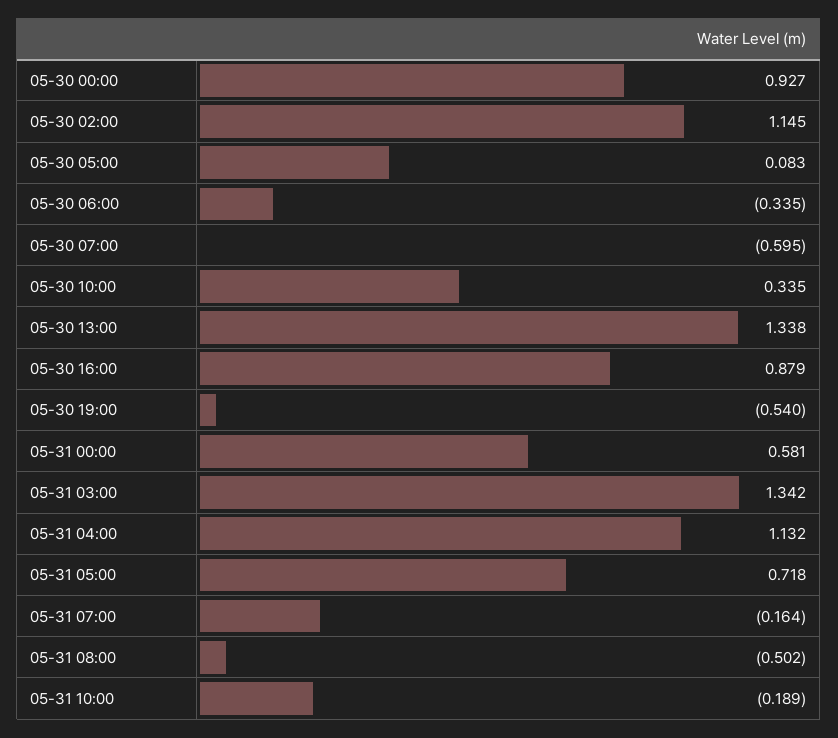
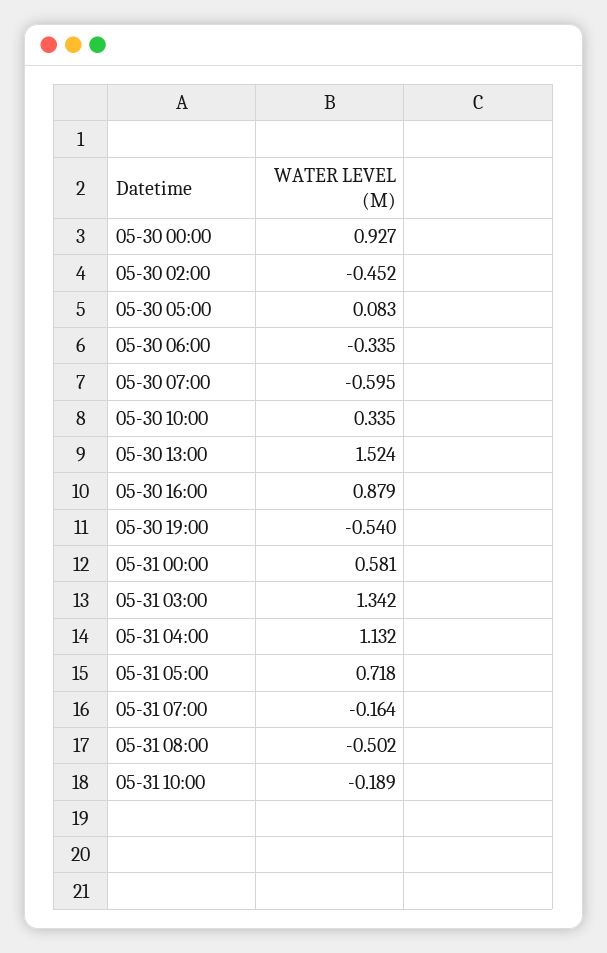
  {
    "05-30 00:00": 0.927,
-   "05-30 02:00": 1.145,
+   "05-30 02:00": -0.452,
    "05-30 05:00": 0.083,
    "05-30 06:00": -0.335,
    "05-30 07:00": -0.595,
    "05-30 10:00": 0.335,
-   "05-30 13:00": 1.338,
+   "05-30 13:00": 1.524,
    "05-30 16:00": 0.879,
    "05-30 19:00": -0.54,
    "05-31 00:00": 0.581,
    "05-31 03:00": 1.342,
    "05-31 04:00": 1.132,
    "05-31 05:00": 0.718,
    "05-31 07:00": -0.164,
    "05-31 08:00": -0.502,
    "05-31 10:00": -0.189
  }

